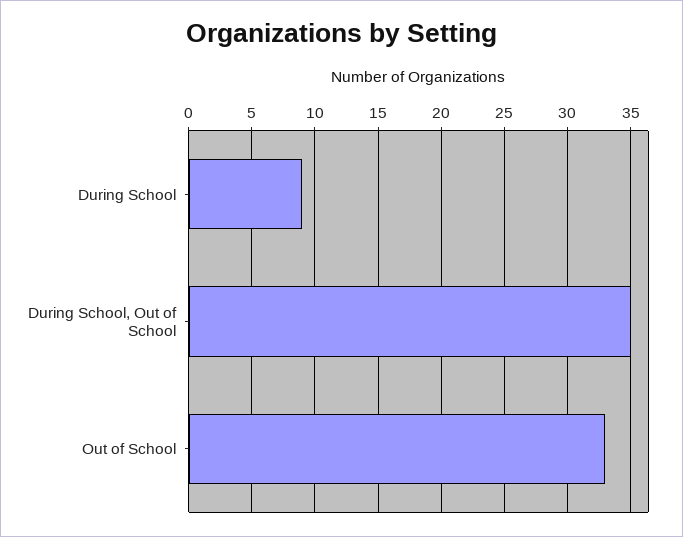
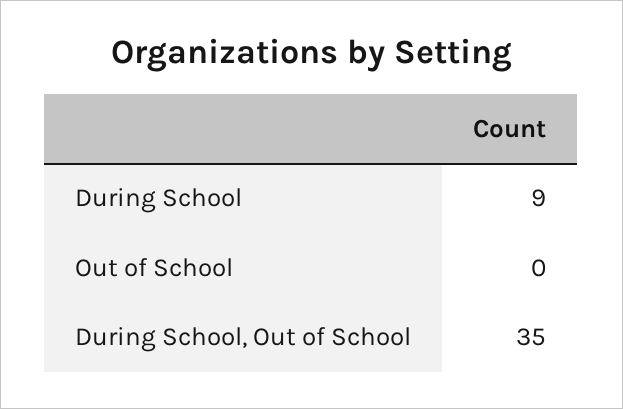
  {
    "During School": 9,
    "During School, Out of School": 35,
-   "Out of School": 33
+   "Out of School": 0
  }

